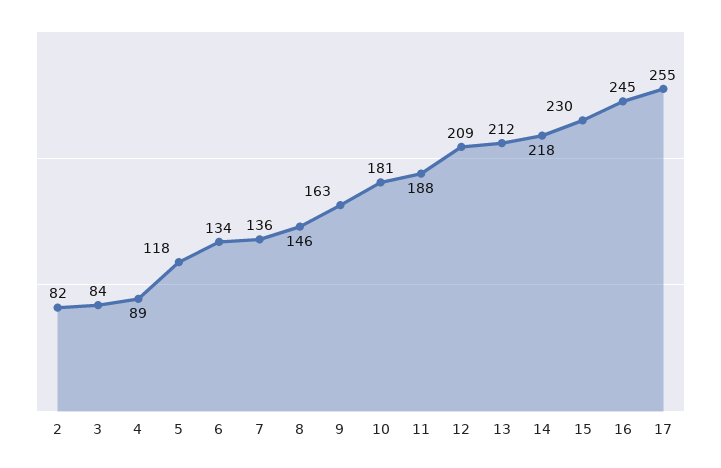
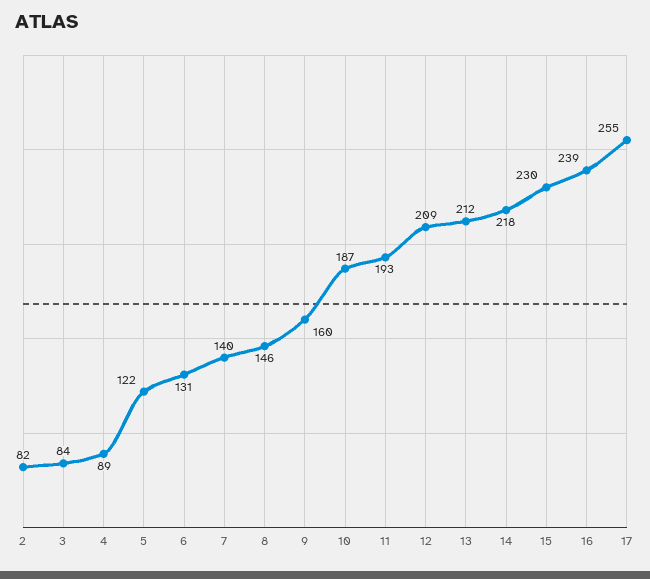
  {
    "2": 82,
    "3": 84,
    "4": 89,
-   "5": 118,
+   "5": 122,
-   "6": 134,
+   "6": 131,
-   "7": 136,
+   "7": 140,
    "8": 146,
-   "9": 163,
+   "9": 160,
-   "10": 181,
+   "10": 187,
-   "11": 188,
+   "11": 193,
    "12": 209,
    "13": 212,
    "14": 218,
    "15": 230,
-   "16": 245,
+   "16": 239,
    "17": 255
  }

